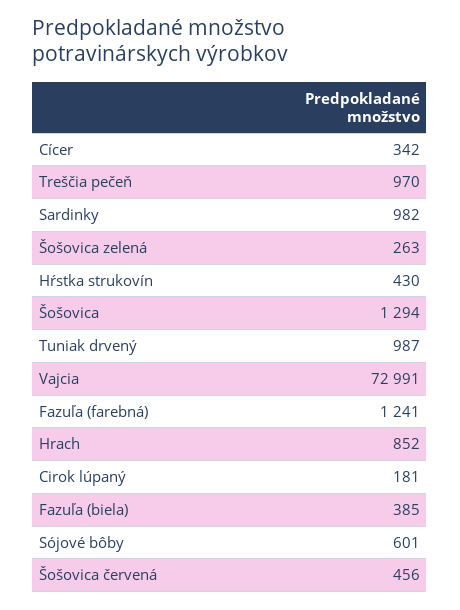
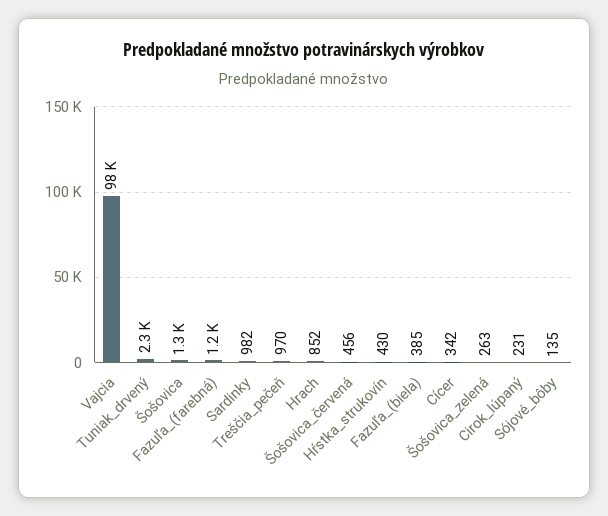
  {
    "Cícer": 342,
    "Treščia pečeň": 970,
    "Sardinky": 982,
    "Šošovica zelená": 263,
    "Hŕstka strukovín": 430,
    "Šošovica": 1294,
-   "Tuniak drvený": 987,
+   "Tuniak drvený": 2300,
-   "Vajcia": 72991,
+   "Vajcia": 98000,
    "Fazuľa (farebná)": 1241,
    "Hrach": 852,
-   "Cirok lúpaný": 181,
+   "Cirok lúpaný": 231,
    "Fazuľa (biela)": 385,
-   "Sójové bôby": 601,
+   "Sójové bôby": 135,
    "Šošovica červená": 456
  }

